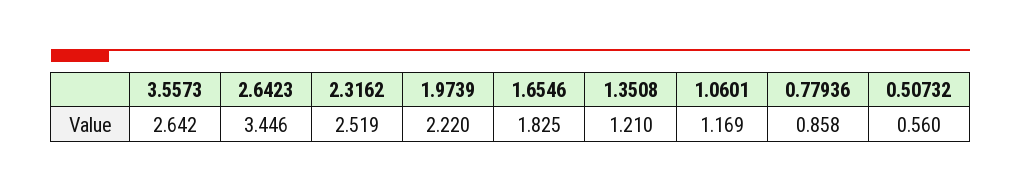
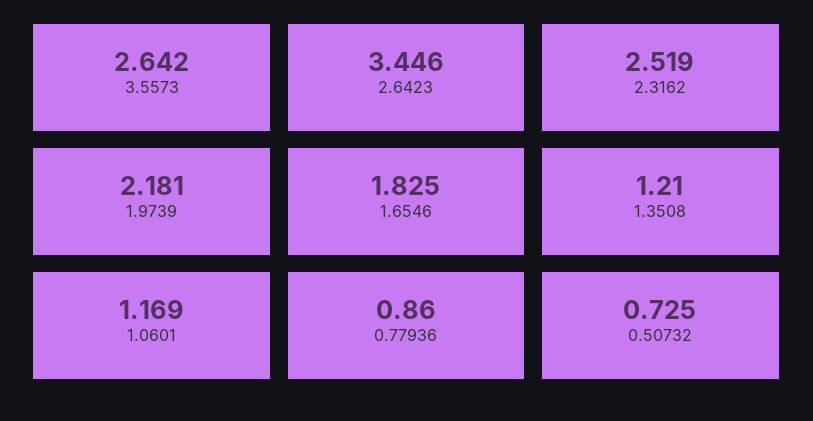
  {
    "3.5573": 2.642,
    "2.6423": 3.446,
    "2.3162": 2.519,
-   "1.9739": 2.22,
+   "1.9739": 2.181,
    "1.6546": 1.825,
    "1.3508": 1.21,
    "1.0601": 1.169,
-   "0.77936": 0.858,
+   "0.77936": 0.86,
-   "0.50732": 0.56
+   "0.50732": 0.725
  }

